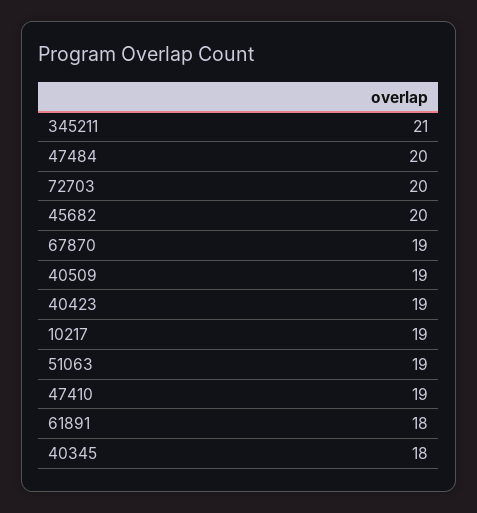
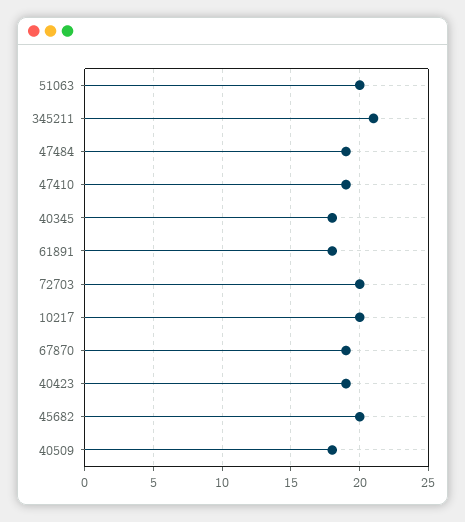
  {
    "345211": 21,
-   "47484": 20,
+   "47484": 19,
    "72703": 20,
    "45682": 20,
    "67870": 19,
-   "40509": 19,
+   "40509": 18,
    "40423": 19,
-   "10217": 19,
+   "10217": 20,
-   "51063": 19,
+   "51063": 20,
    "47410": 19,
    "61891": 18,
    "40345": 18
  }

